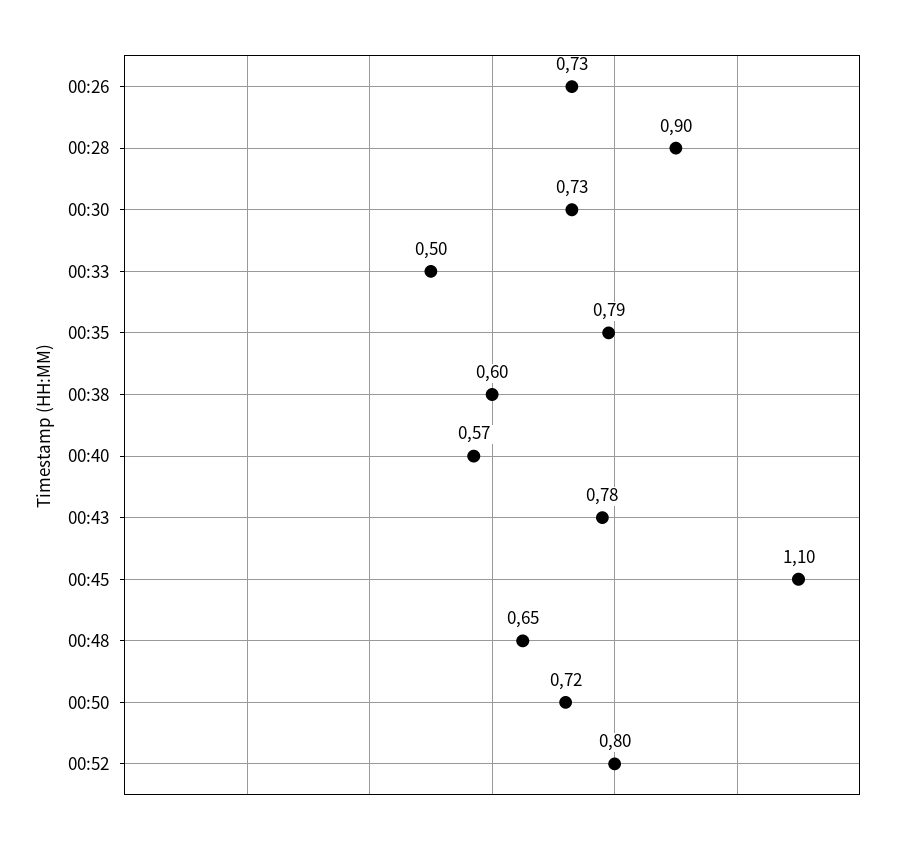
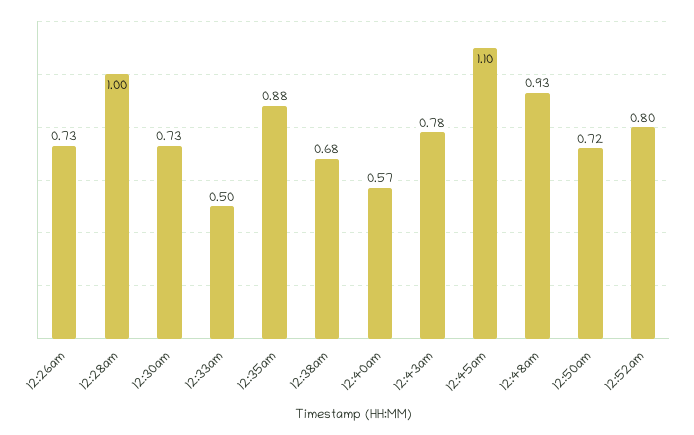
  {
    "00:26": 0.73,
-   "00:28": 0.9,
+   "00:28": 1,
    "00:30": 0.73,
    "00:33": 0.5,
-   "00:35": 0.79,
+   "00:35": 0.88,
-   "00:38": 0.6,
+   "00:38": 0.68,
    "00:40": 0.57,
    "00:43": 0.78,
    "00:45": 1.1,
-   "00:48": 0.65,
+   "00:48": 0.93,
    "00:50": 0.72,
    "00:52": 0.8
  }

